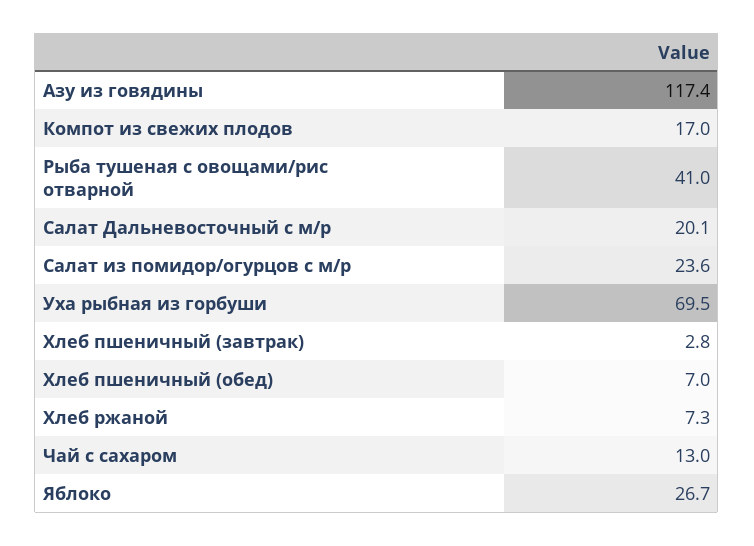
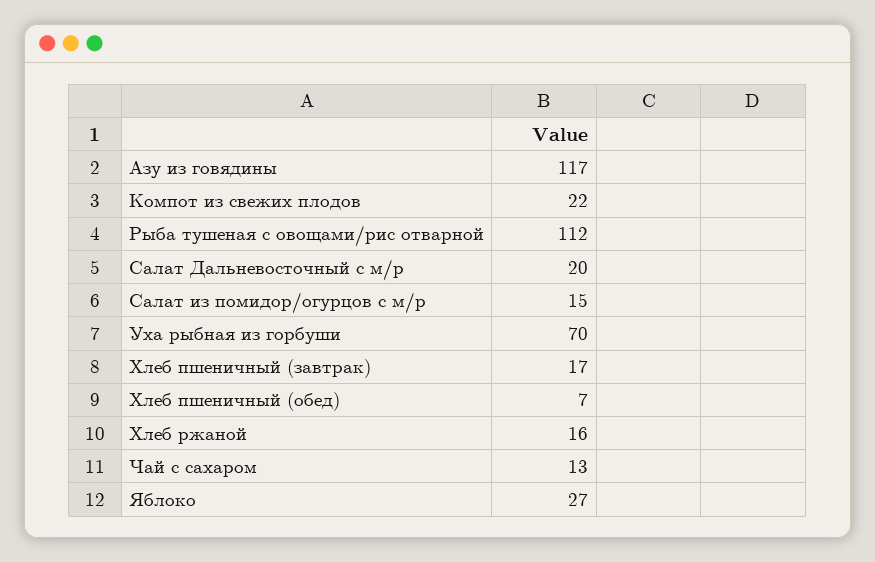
  {
    "Азу из говядины": 117.4,
-   "Компот из свежих плодов": 17,
+   "Компот из свежих плодов": 22,
-   "Рыба тушеная с овощами/рис отварной": 41,
+   "Рыба тушеная с овощами/рис отварной": 112,
    "Салат Дальневосточный с м/р": 20.1,
-   "Салат из помидор/огурцов с м/р": 23.6,
+   "Салат из помидор/огурцов с м/р": 15,
    "Уха рыбная из горбуши": 69.5,
-   "Хлеб пшеничный (завтрак)": 2.8,
+   "Хлеб пшеничный (завтрак)": 17,
    "Хлеб пшеничный (обед)": 7,
-   "Хлеб ржаной": 7.3,
+   "Хлеб ржаной": 16,
    "Чай с сахаром": 13,
    "Яблоко": 26.7
  }

